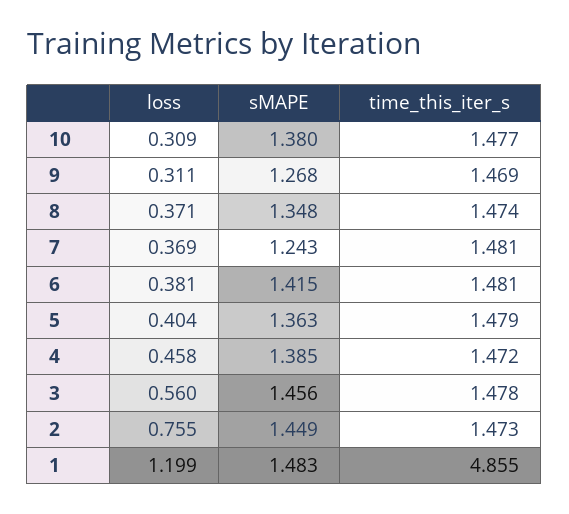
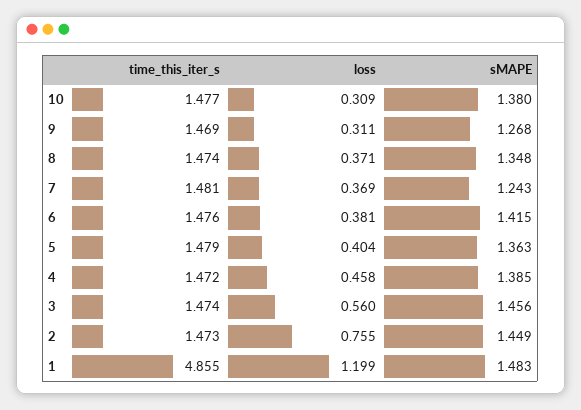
  {
    "loss": {
      "10": 0.309,
      "9": 0.311,
      "8": 0.371,
      "7": 0.369,
      "6": 0.381,
      "5": 0.404,
      "4": 0.458,
      "3": 0.56,
      "2": 0.755,
      "1": 1.199
    },
    "sMAPE": {
      "10": 1.38,
      "9": 1.268,
      "8": 1.348,
      "7": 1.243,
      "6": 1.415,
      "5": 1.363,
      "4": 1.385,
      "3": 1.456,
      "2": 1.449,
      "1": 1.483
    },
    "time_this_iter_s": {
      "10": 1.477,
      "9": 1.469,
      "8": 1.474,
      "7": 1.481,
-     "6": 1.481,
+     "6": 1.476,
      "5": 1.479,
      "4": 1.472,
-     "3": 1.478,
+     "3": 1.474,
      "2": 1.473,
      "1": 4.855
    }
  }

